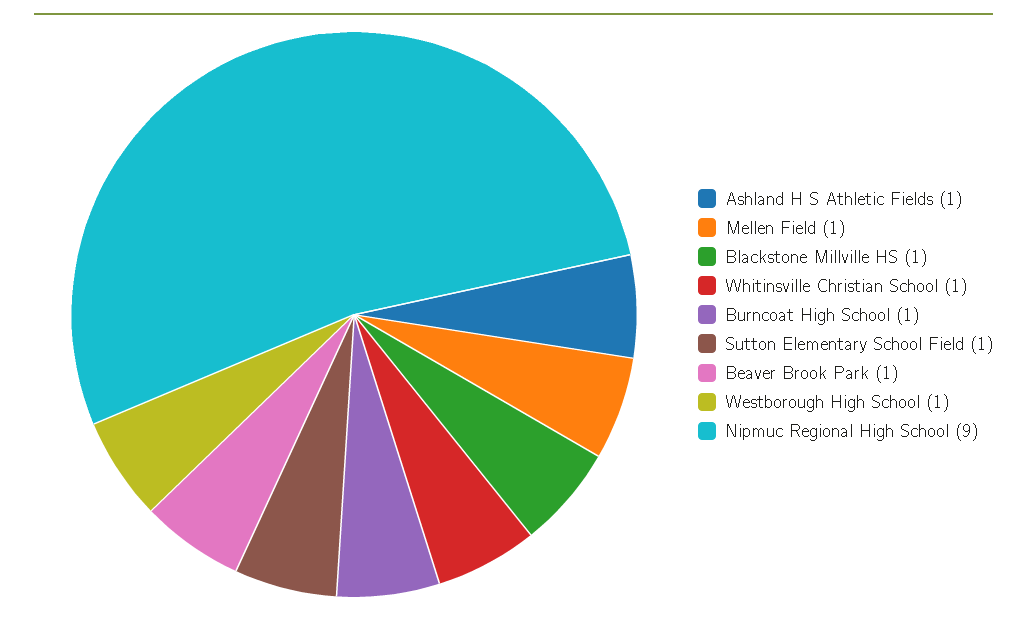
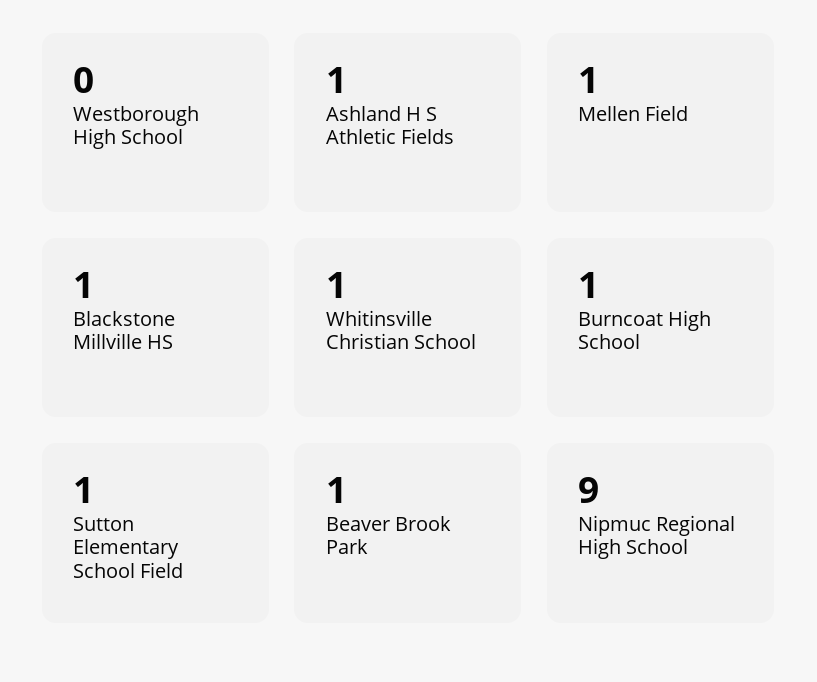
  {
    "Ashland H S Athletic Fields": 1,
    "Mellen Field": 1,
    "Blackstone Millville HS": 1,
    "Whitinsville Christian School": 1,
    "Burncoat High School": 1,
    "Sutton Elementary School Field": 1,
    "Beaver Brook Park": 1,
-   "Westborough High School": 1,
+   "Westborough High School": 0,
    "Nipmuc Regional High School": 9
  }

